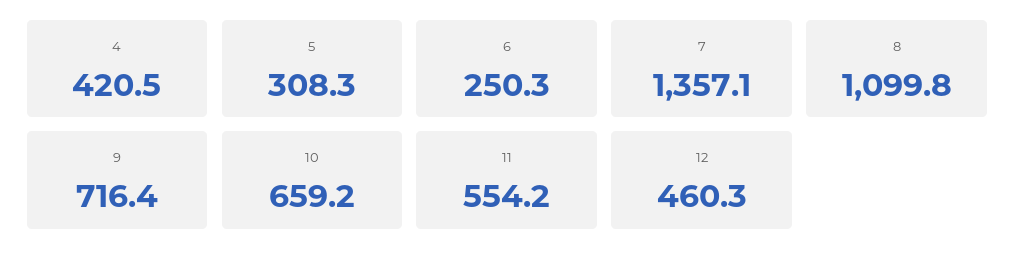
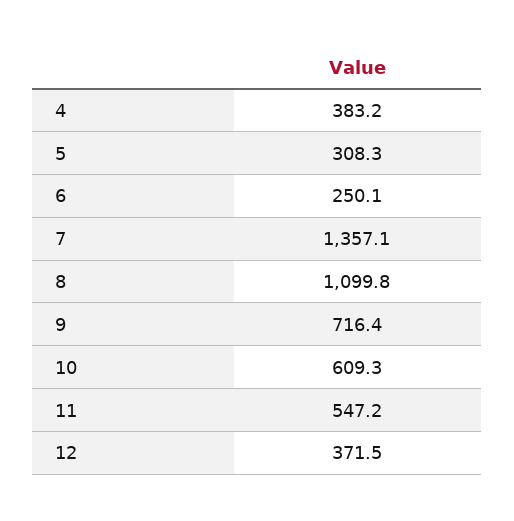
  {
-   "4": 420.5,
+   "4": 383.2,
    "5": 308.3,
-   "6": 250.3,
+   "6": 250.1,
    "7": 1357.1,
    "8": 1099.8,
    "9": 716.4,
-   "10": 659.2,
+   "10": 609.3,
-   "11": 554.2,
+   "11": 547.2,
-   "12": 460.3
+   "12": 371.5
  }

